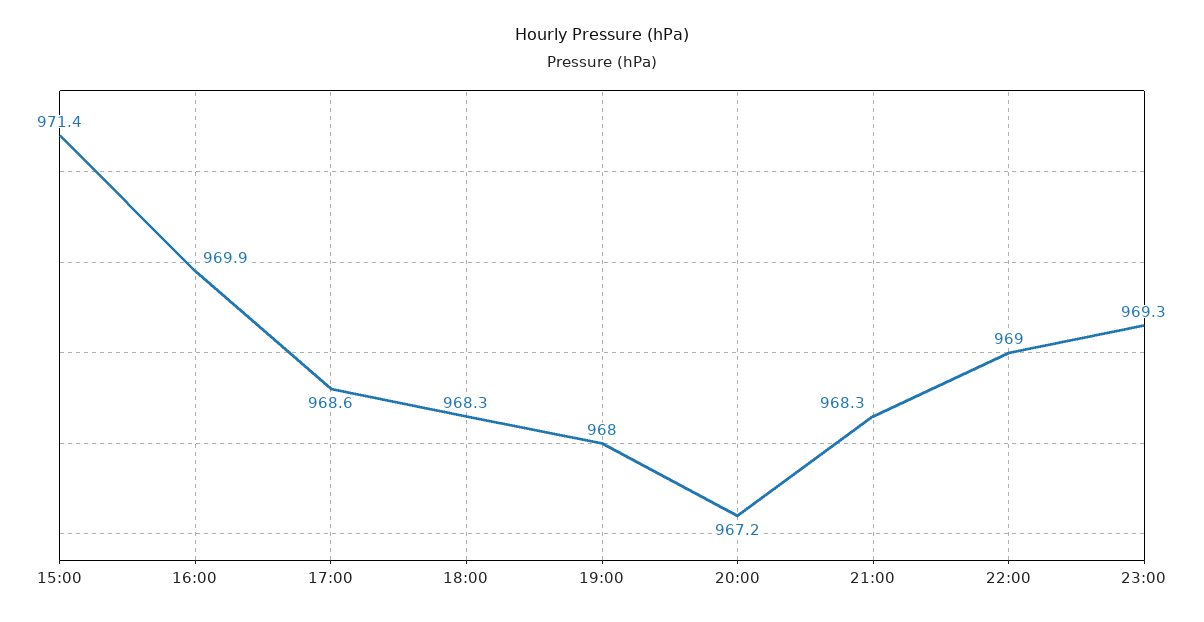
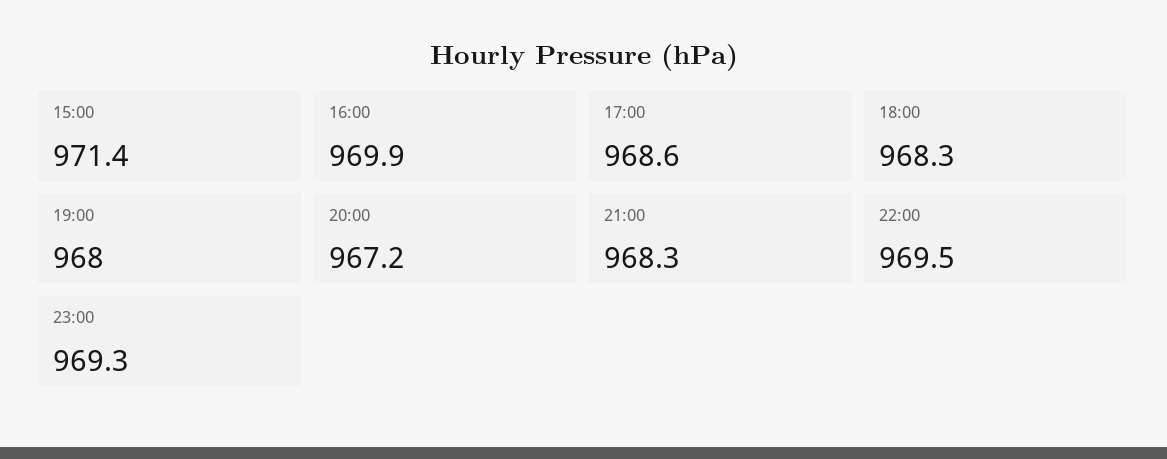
  {
    "15:00": 971.4,
    "16:00": 969.9,
    "17:00": 968.6,
    "18:00": 968.3,
    "19:00": 968,
    "20:00": 967.2,
    "21:00": 968.3,
-   "22:00": 969,
+   "22:00": 969.5,
    "23:00": 969.3
  }

